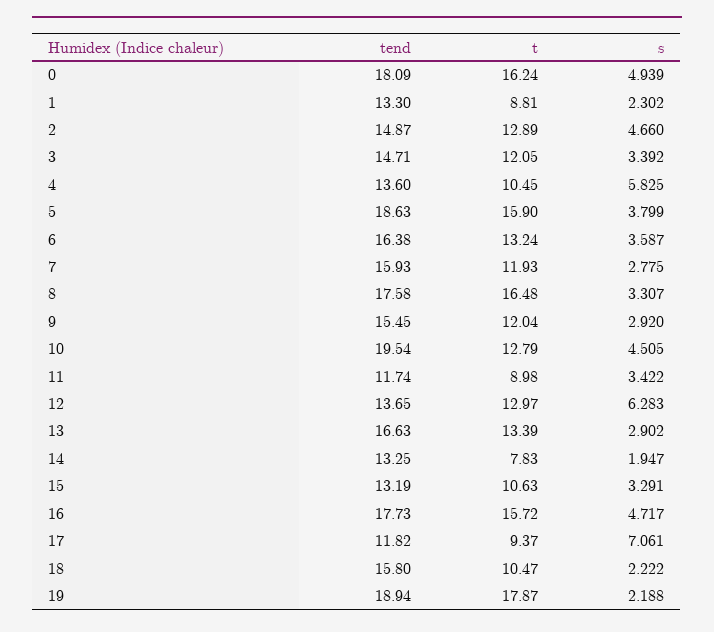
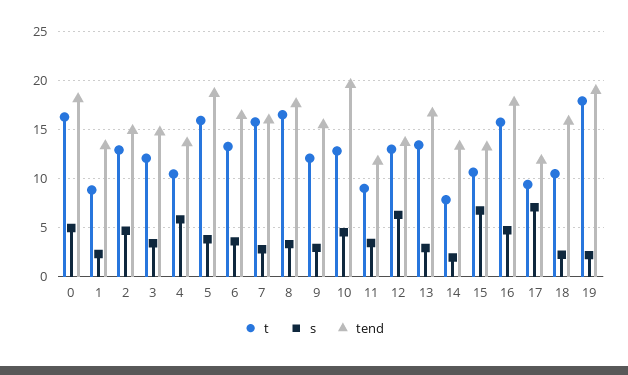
  {
    "tend": {
      "0": 18.09,
      "1": 13.3,
      "2": 14.87,
      "3": 14.71,
      "4": 13.6,
      "5": 18.63,
      "6": 16.38,
      "7": 15.93,
      "8": 17.58,
      "9": 15.45,
      "10": 19.54,
      "11": 11.74,
      "12": 13.65,
      "13": 16.63,
      "14": 13.25,
      "15": 13.19,
      "16": 17.73,
      "17": 11.82,
      "18": 15.8,
      "19": 18.94
    },
    "t": {
      "0": 16.24,
      "1": 8.81,
      "2": 12.89,
      "3": 12.05,
      "4": 10.45,
      "5": 15.9,
      "6": 13.24,
-     "7": 11.93,
+     "7": 16,
      "8": 16.48,
      "9": 12.04,
      "10": 12.79,
      "11": 8.98,
      "12": 12.97,
      "13": 13.39,
      "14": 7.83,
      "15": 10.63,
      "16": 15.72,
      "17": 9.37,
      "18": 10.47,
      "19": 17.87
    },
    "s": {
      "0": 4.939,
      "1": 2.302,
      "2": 4.66,
      "3": 3.392,
      "4": 5.825,
      "5": 3.799,
      "6": 3.587,
      "7": 2.775,
      "8": 3.307,
      "9": 2.92,
      "10": 4.505,
      "11": 3.422,
      "12": 6.283,
      "13": 2.902,
      "14": 1.947,
-     "15": 3.291,
+     "15": 7,
      "16": 4.717,
      "17": 7.061,
      "18": 2.222,
      "19": 2.188
    }
  }

